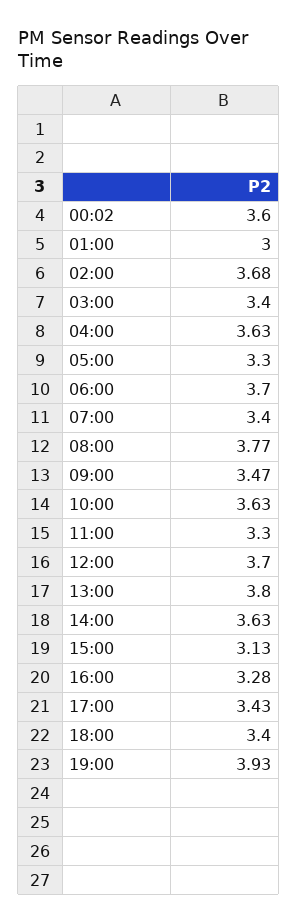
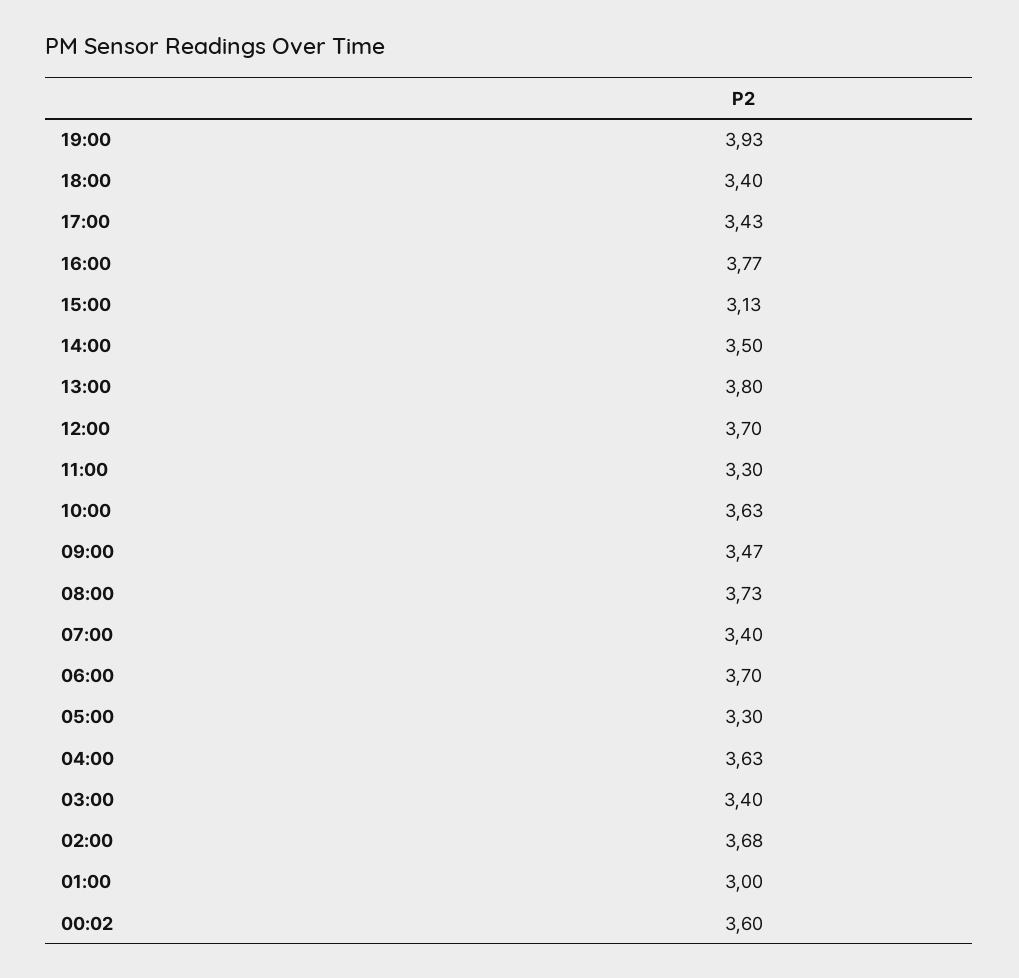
  {
    "00:02": 3.6,
    "01:00": 3,
    "02:00": 3.68,
    "03:00": 3.4,
    "04:00": 3.63,
    "05:00": 3.3,
    "06:00": 3.7,
    "07:00": 3.4,
-   "08:00": 3.77,
+   "08:00": 3.73,
    "09:00": 3.47,
    "10:00": 3.63,
    "11:00": 3.3,
    "12:00": 3.7,
    "13:00": 3.8,
-   "14:00": 3.63,
+   "14:00": 3.5,
    "15:00": 3.13,
-   "16:00": 3.28,
+   "16:00": 3.77,
    "17:00": 3.43,
    "18:00": 3.4,
    "19:00": 3.93
  }

